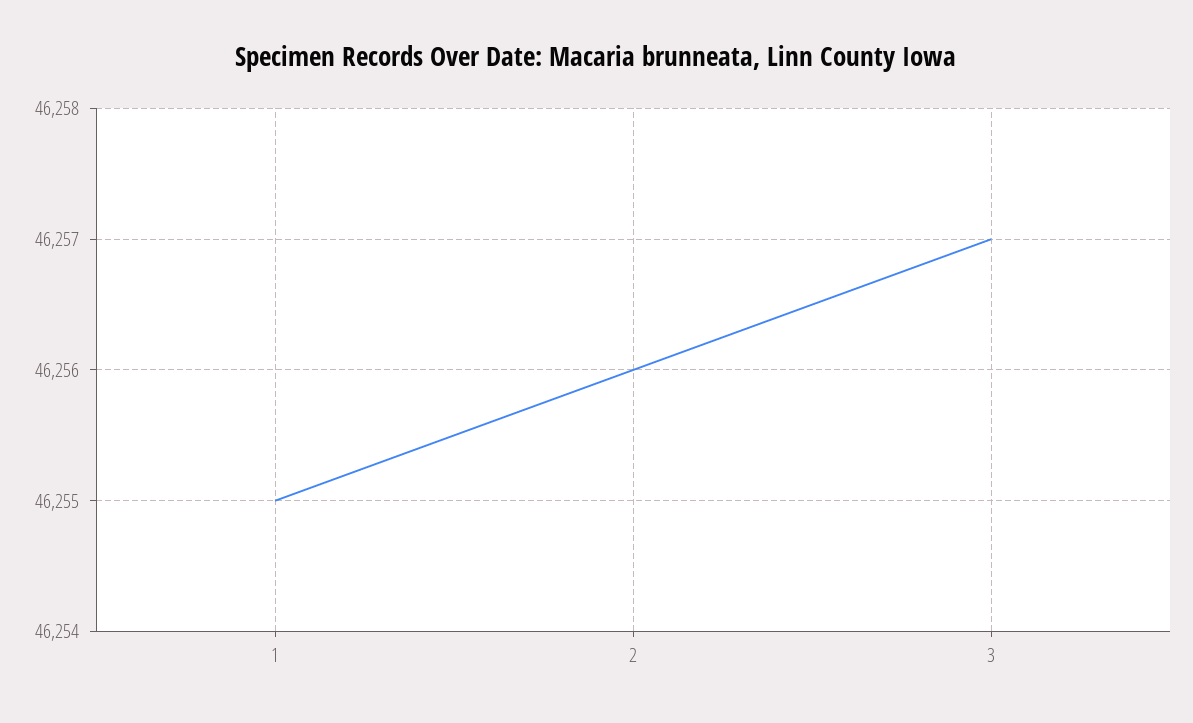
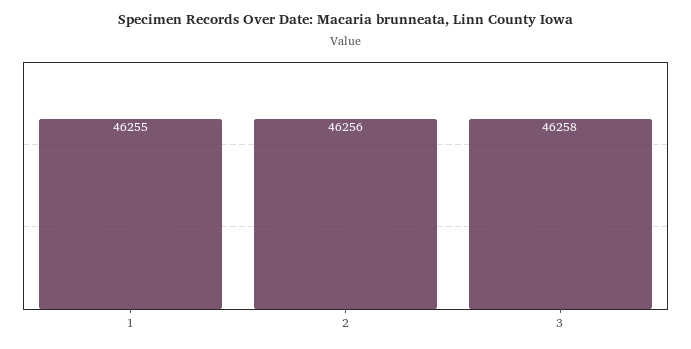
  {
    "1": 46255,
    "2": 46256,
-   "3": 46257
+   "3": 46258
  }

